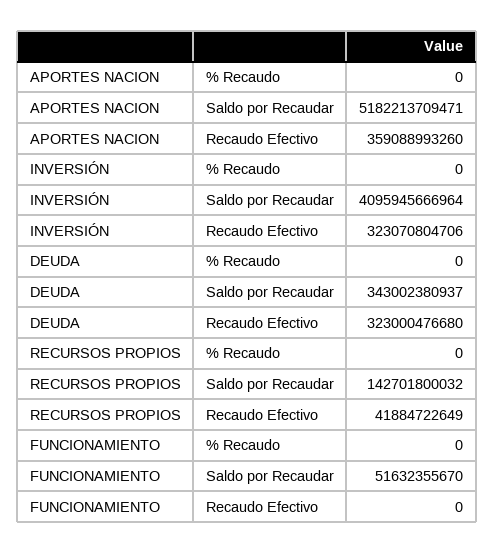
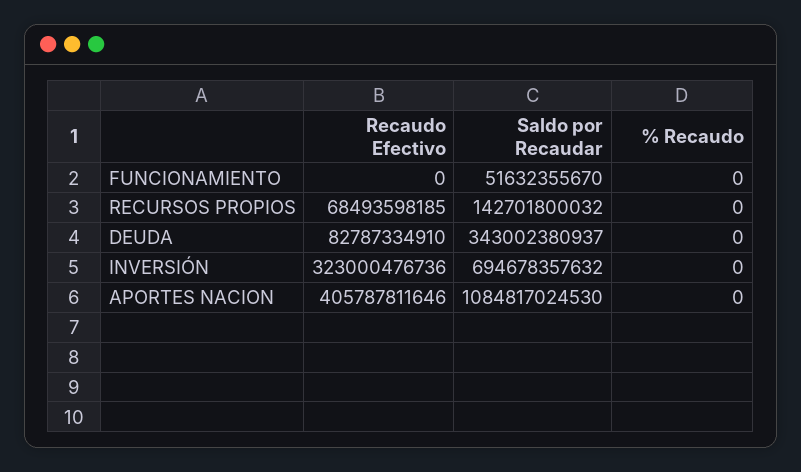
  {
    "APORTES NACION": {
      "% Recaudo": 0,
-     "Saldo por Recaudar": 5182213709471,
+     "Saldo por Recaudar": 1084817024530,
-     "Recaudo Efectivo": 359088993260
+     "Recaudo Efectivo": 405787811646
    },
    "INVERSIÓN": {
      "% Recaudo": 0,
-     "Saldo por Recaudar": 4095945666964,
+     "Saldo por Recaudar": 694678357632,
-     "Recaudo Efectivo": 323070804706
+     "Recaudo Efectivo": 323000476736
    },
    "DEUDA": {
      "% Recaudo": 0,
      "Saldo por Recaudar": 343002380937,
-     "Recaudo Efectivo": 323000476680
+     "Recaudo Efectivo": 82787334910
    },
    "RECURSOS PROPIOS": {
      "% Recaudo": 0,
      "Saldo por Recaudar": 142701800032,
-     "Recaudo Efectivo": 41884722649
+     "Recaudo Efectivo": 68493598185
    },
    "FUNCIONAMIENTO": {
      "% Recaudo": 0,
      "Saldo por Recaudar": 51632355670,
      "Recaudo Efectivo": 0
    }
  }

